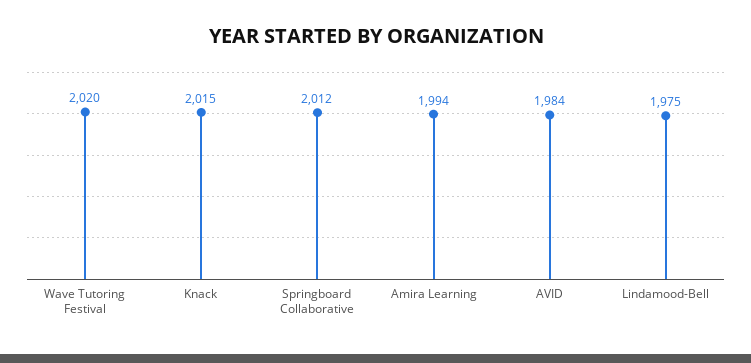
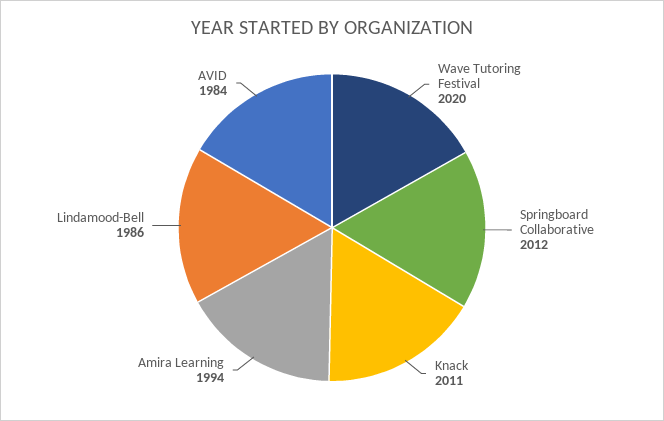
  {
    "Wave Tutoring Festival": 2020,
-   "Knack": 2015,
+   "Knack": 2011,
    "Springboard Collaborative": 2012,
    "Amira Learning": 1994,
    "AVID": 1984,
-   "Lindamood-Bell": 1975
+   "Lindamood-Bell": 1986
  }

